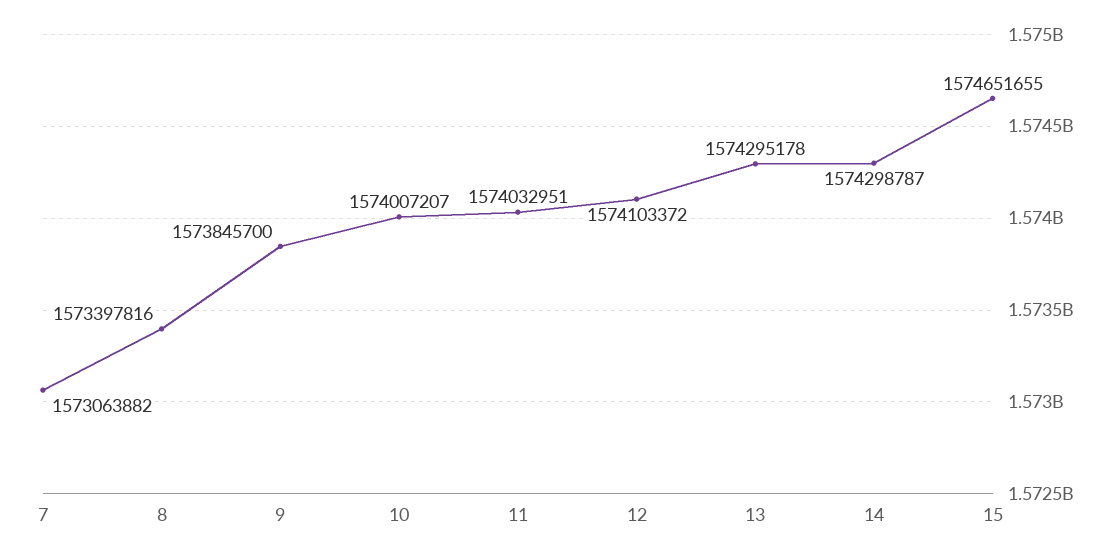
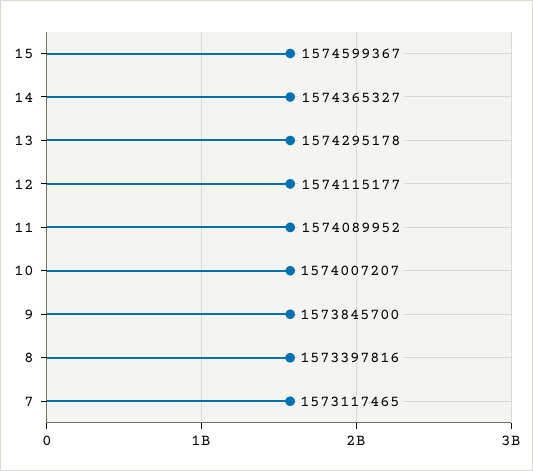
  {
-   "7": 1573063882,
+   "7": 1573117465,
    "8": 1573397816,
    "9": 1573845700,
    "10": 1574007207,
-   "11": 1574032951,
+   "11": 1574089952,
-   "12": 1574103372,
+   "12": 1574115177,
    "13": 1574295178,
-   "14": 1574298787,
+   "14": 1574365327,
-   "15": 1574651655
+   "15": 1574599367
  }

